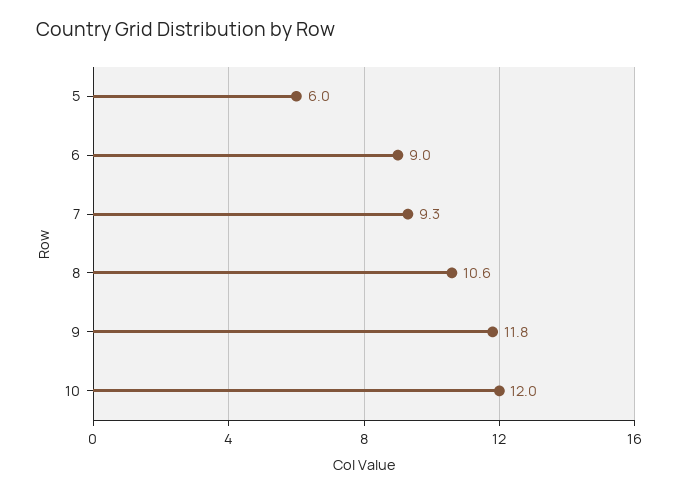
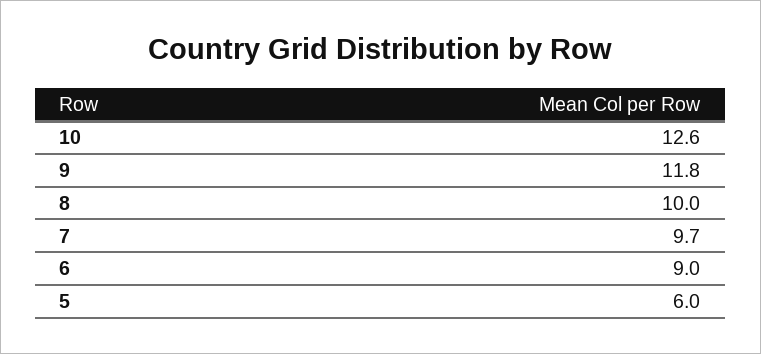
  {
    "5": 6,
    "6": 9,
-   "7": 9.3,
+   "7": 9.7,
-   "8": 10.6,
+   "8": 10,
    "9": 11.8,
-   "10": 12
+   "10": 12.6
  }

